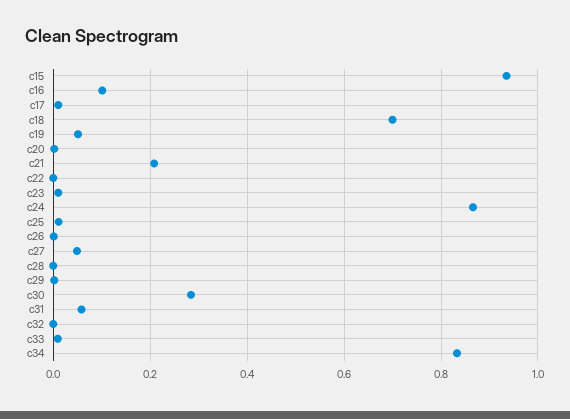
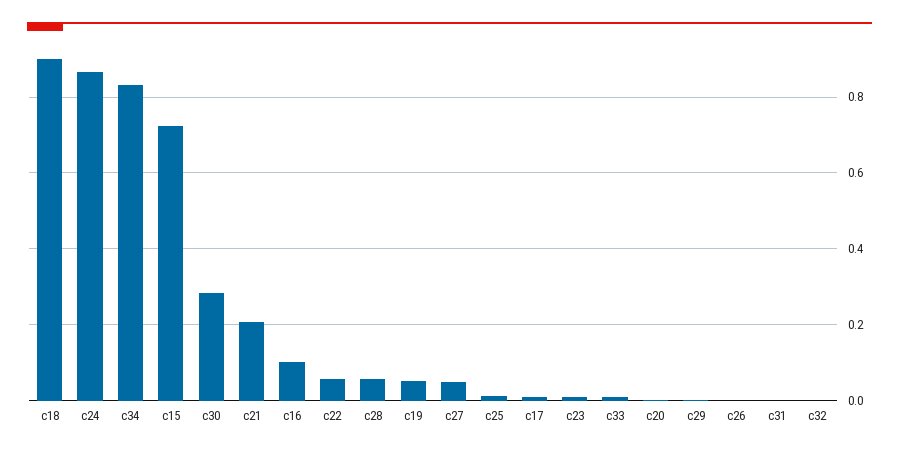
  {
-   "c15": 0.94,
+   "c15": 0.72,
    "c16": 0.1,
    "c17": 0.02,
-   "c18": 0.7,
+   "c18": 0.9,
    "c19": 0.06,
    "c20": 0,
    "c21": 0.2,
-   "c22": 0,
+   "c22": 0.06,
    "c23": 0.02,
    "c24": 0.86,
    "c25": 0.02,
    "c26": 0,
    "c27": 0.04,
-   "c28": 0,
+   "c28": 0.06,
    "c29": 0,
    "c30": 0.28,
-   "c31": 0.06,
+   "c31": 0,
    "c32": 0,
    "c33": 0,
    "c34": 0.84
  }

